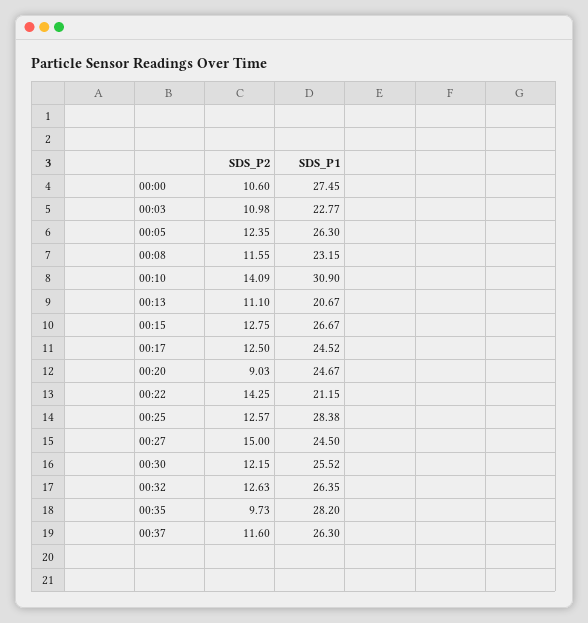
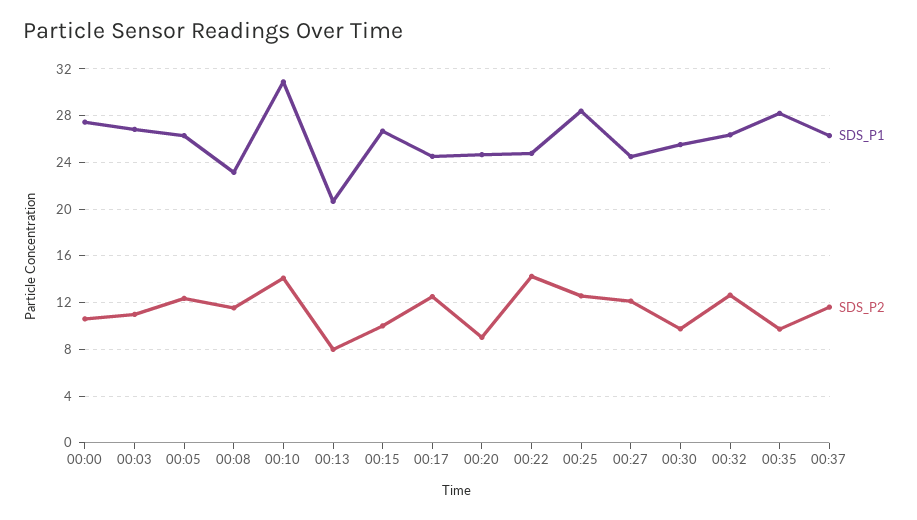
  {
    "SDS_P2": {
      "00:00": 10.6,
      "00:03": 10.98,
      "00:05": 12.35,
      "00:08": 11.55,
      "00:10": 14.09,
-     "00:13": 11.1,
+     "00:13": 8,
-     "00:15": 12.75,
+     "00:15": 10,
      "00:17": 12.5,
      "00:20": 9.03,
      "00:22": 14.25,
      "00:25": 12.57,
-     "00:27": 15,
+     "00:27": 12,
-     "00:30": 12.15,
+     "00:30": 10,
      "00:32": 12.63,
      "00:35": 9.73,
      "00:37": 11.6
    },
    "SDS_P1": {
      "00:00": 27.45,
-     "00:03": 22.77,
+     "00:03": 27,
      "00:05": 26.3,
      "00:08": 23.15,
      "00:10": 30.9,
      "00:13": 20.67,
      "00:15": 26.67,
      "00:17": 24.52,
      "00:20": 24.67,
-     "00:22": 21.15,
+     "00:22": 25,
      "00:25": 28.38,
      "00:27": 24.5,
      "00:30": 25.52,
      "00:32": 26.35,
      "00:35": 28.2,
      "00:37": 26.3
    }
  }

